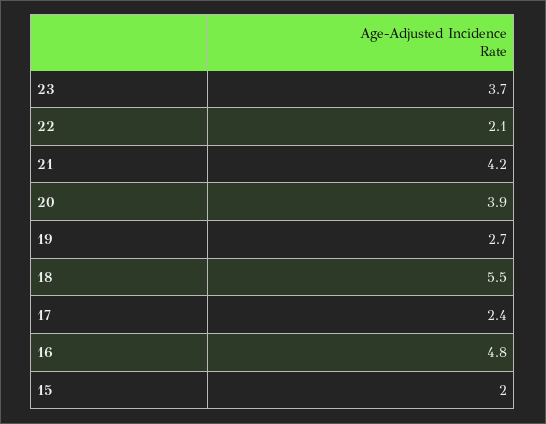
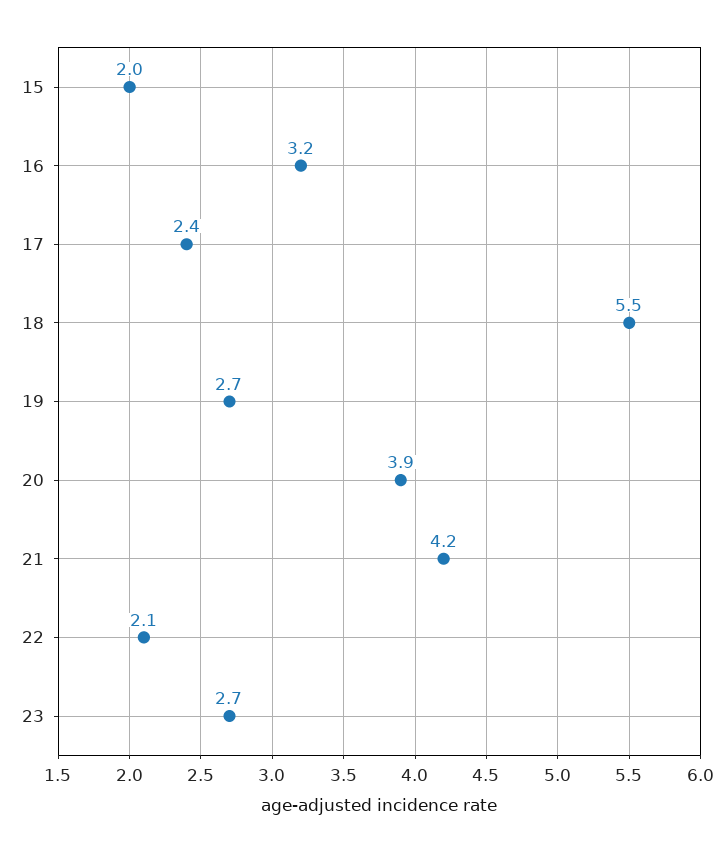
  {
-   "23": 3.7,
+   "23": 2.7,
    "22": 2.1,
    "21": 4.2,
    "20": 3.9,
    "19": 2.7,
    "18": 5.5,
    "17": 2.4,
-   "16": 4.8,
+   "16": 3.2,
    "15": 2
  }

